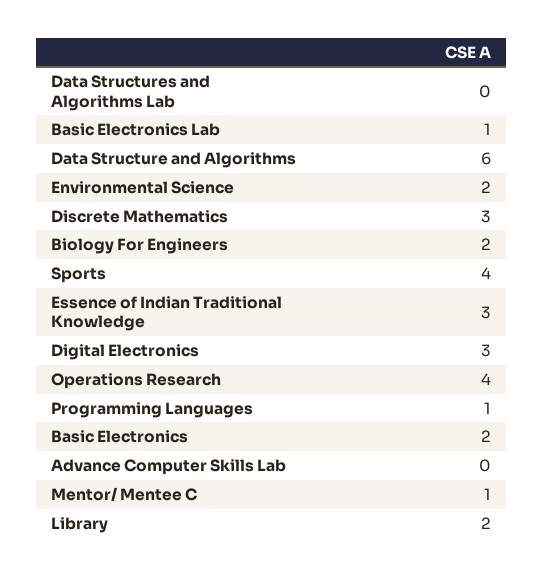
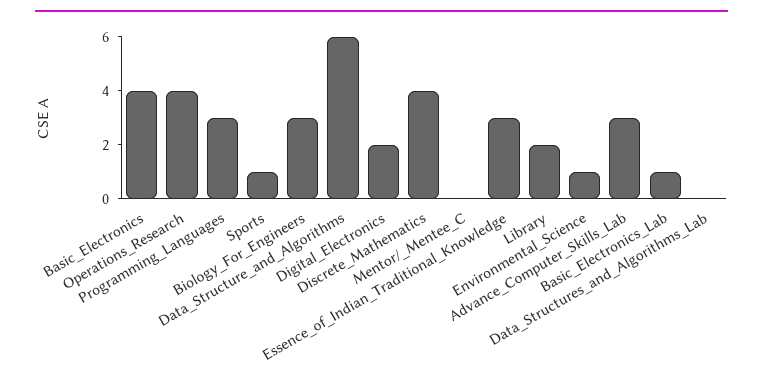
  {
    "Data Structures and Algorithms Lab": 0,
    "Basic Electronics Lab": 1,
    "Data Structure and Algorithms": 6,
-   "Environmental Science": 2,
+   "Environmental Science": 1,
-   "Discrete Mathematics": 3,
+   "Discrete Mathematics": 4,
-   "Biology For Engineers": 2,
+   "Biology For Engineers": 3,
-   "Sports": 4,
+   "Sports": 1,
    "Essence of Indian Traditional Knowledge": 3,
-   "Digital Electronics": 3,
+   "Digital Electronics": 2,
    "Operations Research": 4,
-   "Programming Languages": 1,
+   "Programming Languages": 3,
-   "Basic Electronics": 2,
+   "Basic Electronics": 4,
-   "Advance Computer Skills Lab": 0,
+   "Advance Computer Skills Lab": 3,
-   "Mentor/ Mentee C": 1,
+   "Mentor/ Mentee C": 0,
    "Library": 2
  }

